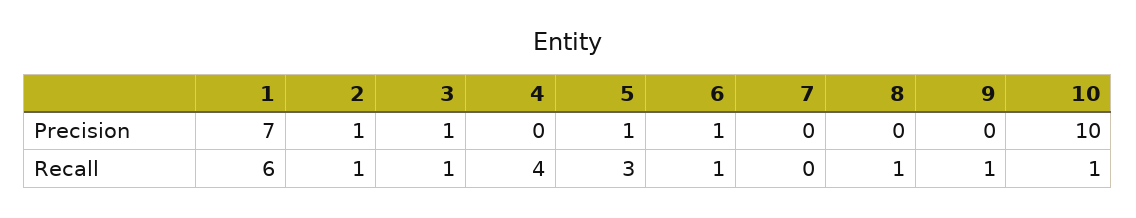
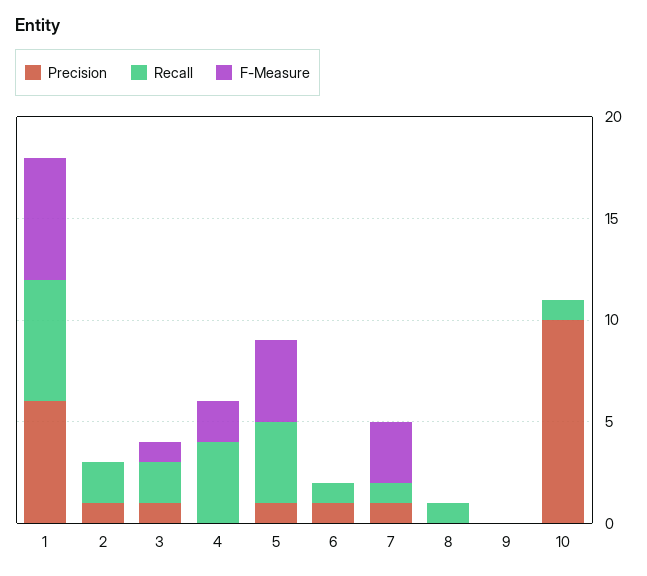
  {
    "Precision": {
-     "1": 7,
+     "1": 6,
      "2": 1,
      "3": 1,
      "4": 0,
      "5": 1,
      "6": 1,
-     "7": 0,
+     "7": 1,
      "8": 0,
      "9": 0,
      "10": 10
    },
    "Recall": {
      "1": 6,
-     "2": 1,
+     "2": 2,
-     "3": 1,
+     "3": 2,
      "4": 4,
-     "5": 3,
+     "5": 4,
      "6": 1,
-     "7": 0,
+     "7": 1,
      "8": 1,
-     "9": 1,
+     "9": 0,
      "10": 1
-   }
+   },
+   "F-Measure": {
+     "1": 6,
+     "2": 0,
+     "3": 1,
+     "4": 2,
+     "5": 4,
+     "6": 0,
+     "7": 3,
+     "8": 0,
+     "9": 0,
+     "10": 0
+   }
  }

